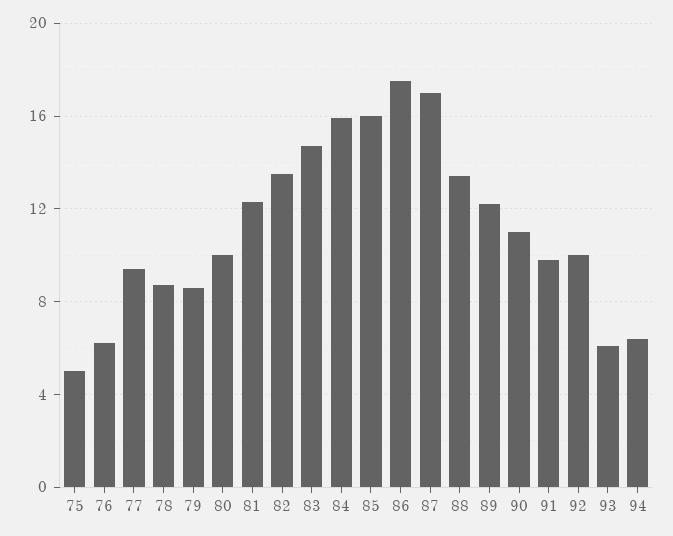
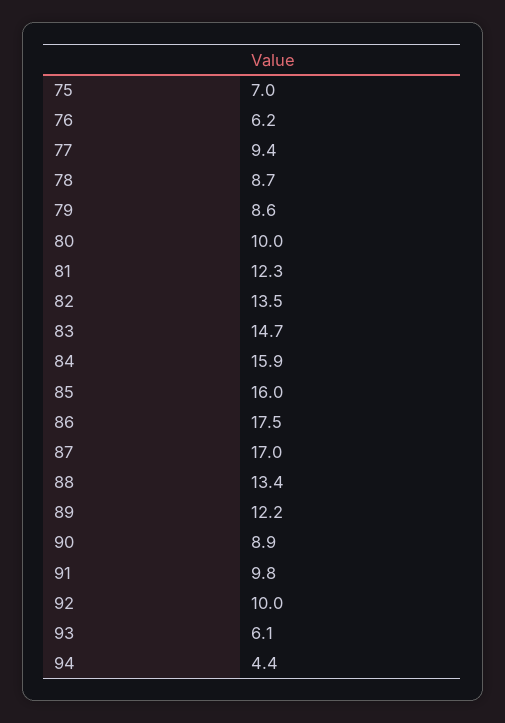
  {
-   "75": 5,
+   "75": 7,
    "76": 6.2,
    "77": 9.4,
    "78": 8.7,
    "79": 8.6,
    "80": 10,
    "81": 12.3,
    "82": 13.5,
    "83": 14.7,
    "84": 15.9,
    "85": 16,
    "86": 17.5,
    "87": 17,
    "88": 13.4,
    "89": 12.2,
-   "90": 11,
+   "90": 8.9,
    "91": 9.8,
    "92": 10,
    "93": 6.1,
-   "94": 6.5
+   "94": 4.4
  }

